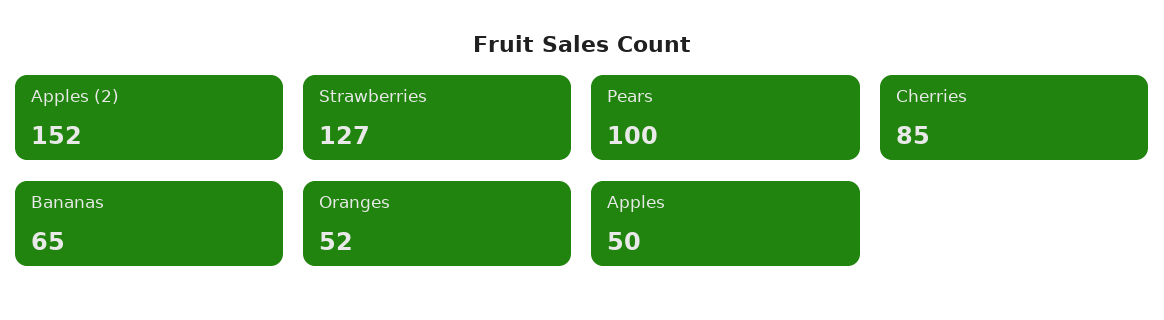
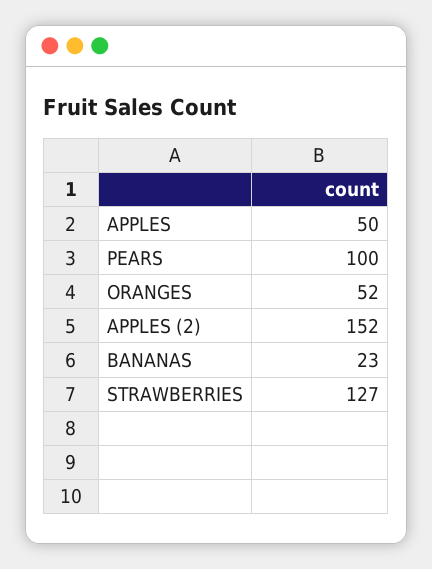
  {
    "Apples (2)": 152,
    "Strawberries": 127,
    "Pears": 100,
-   "Cherries": 85,
-   "Bananas": 65,
+   "Bananas": 23,
    "Oranges": 52,
    "Apples": 50
  }

